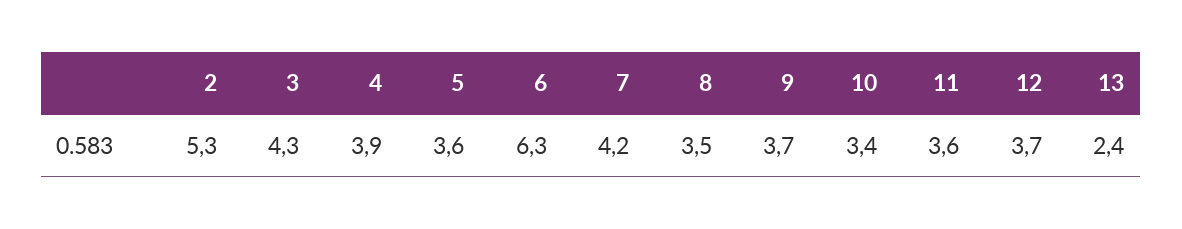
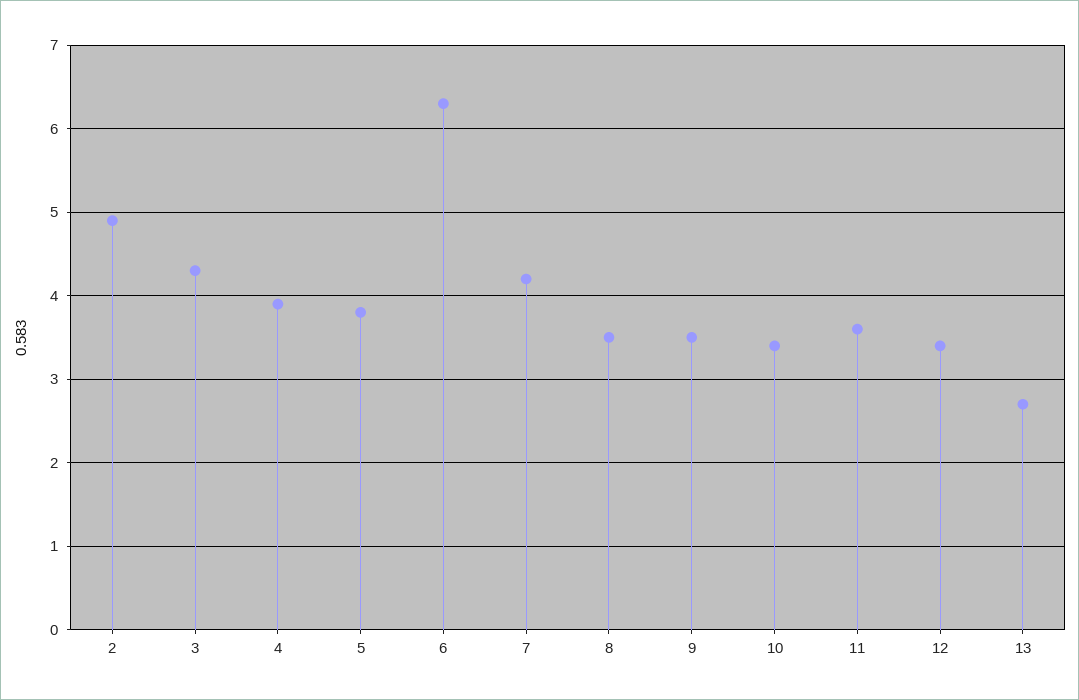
  {
-   "2": 5.3,
+   "2": 4.9,
    "3": 4.3,
    "4": 3.9,
-   "5": 3.6,
+   "5": 3.8,
    "6": 6.3,
    "7": 4.2,
    "8": 3.5,
-   "9": 3.7,
+   "9": 3.5,
    "10": 3.4,
    "11": 3.6,
-   "12": 3.7,
+   "12": 3.4,
-   "13": 2.4
+   "13": 2.7
  }

